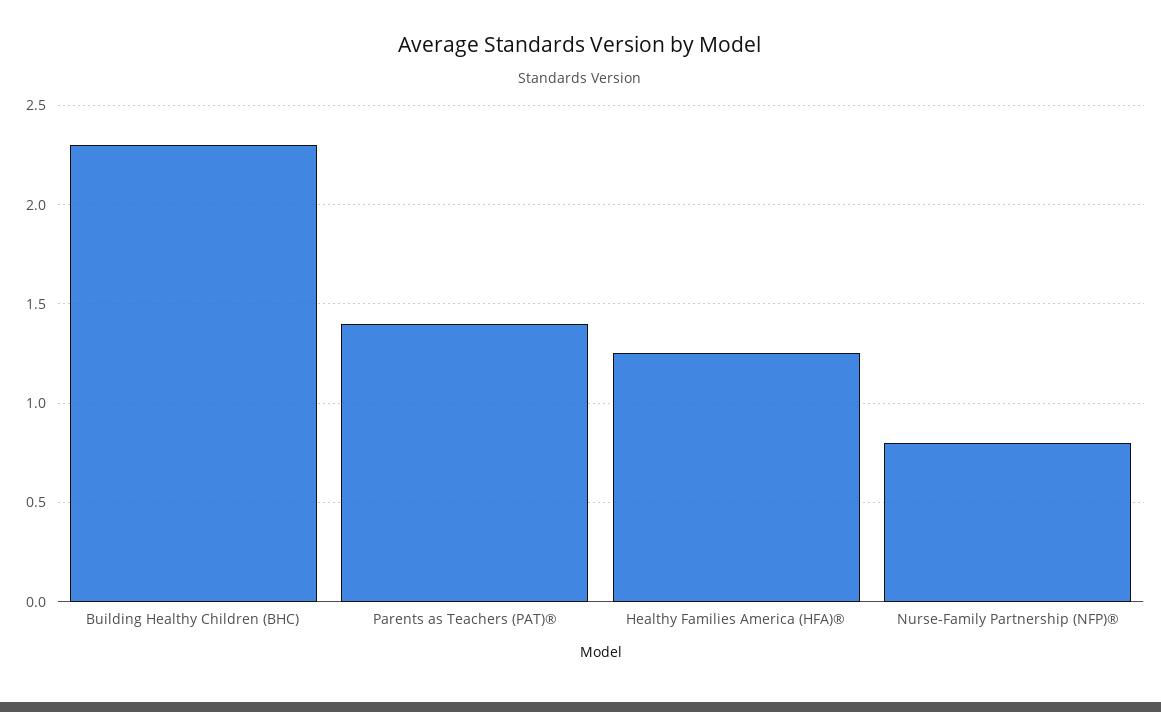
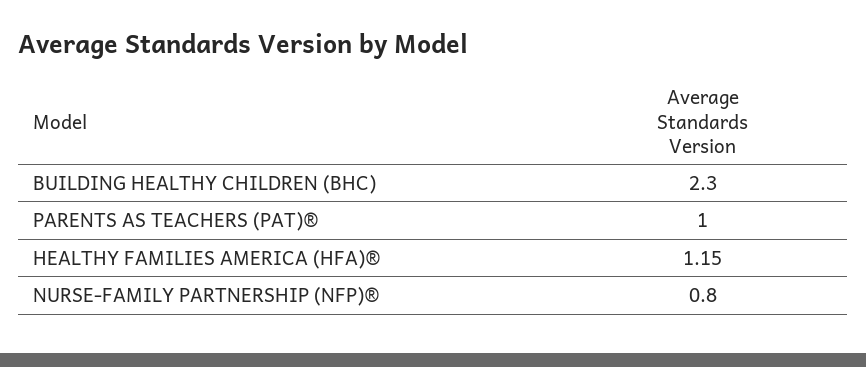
  {
    "Building Healthy Children (BHC)": 2.3,
-   "Parents as Teachers (PAT)®": 1.4,
+   "Parents as Teachers (PAT)®": 1,
-   "Healthy Families America (HFA)®": 1.25,
+   "Healthy Families America (HFA)®": 1.15,
    "Nurse-Family Partnership (NFP)®": 0.8
  }

